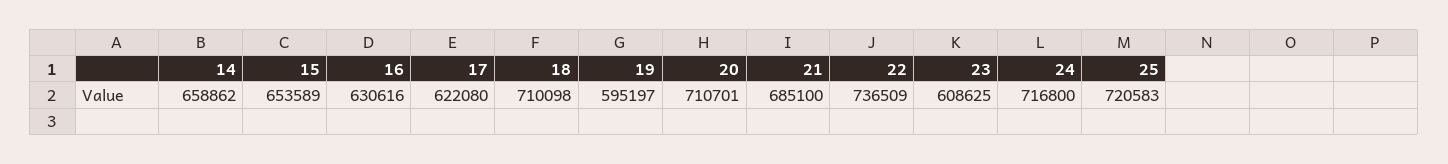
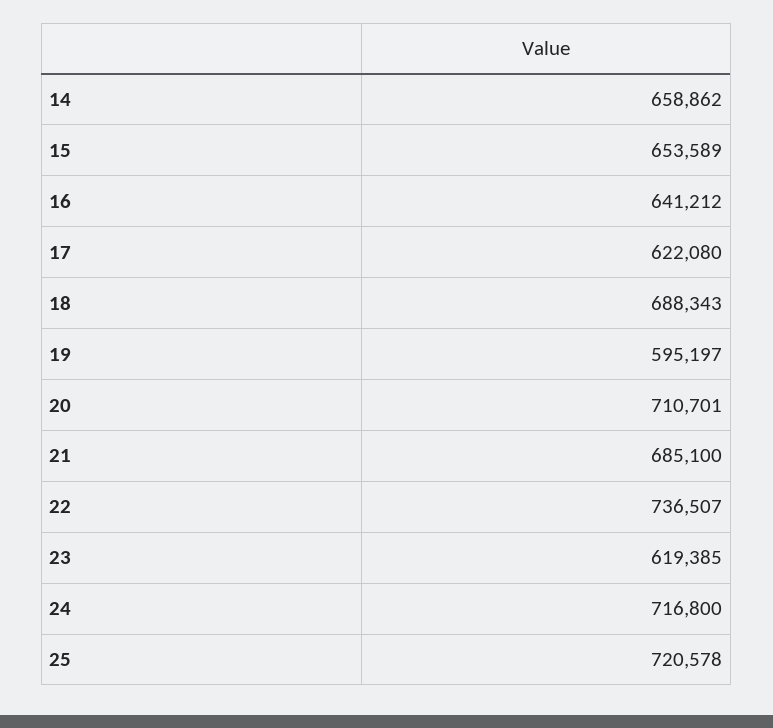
  {
    "14": 658862,
    "15": 653589,
-   "16": 630616,
+   "16": 641212,
    "17": 622080,
-   "18": 710098,
+   "18": 688343,
    "19": 595197,
    "20": 710701,
    "21": 685100,
-   "22": 736509,
+   "22": 736507,
-   "23": 608625,
+   "23": 619385,
    "24": 716800,
-   "25": 720583
+   "25": 720578
  }

